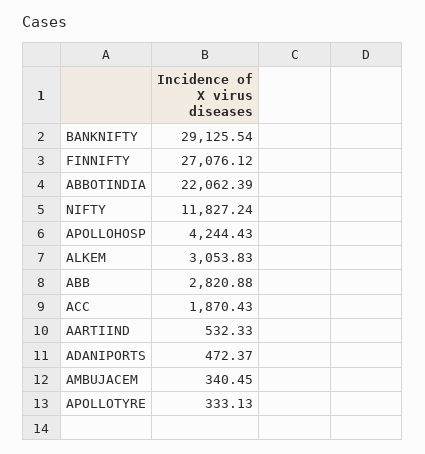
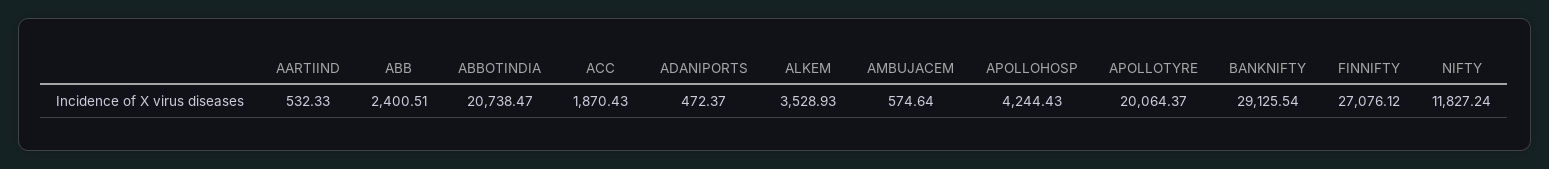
  {
    "BANKNIFTY": 29125.54,
    "FINNIFTY": 27076.12,
-   "ABBOTINDIA": 22062.39,
+   "ABBOTINDIA": 20738.47,
    "NIFTY": 11827.24,
    "APOLLOHOSP": 4244.43,
-   "ALKEM": 3053.83,
+   "ALKEM": 3528.93,
-   "ABB": 2820.88,
+   "ABB": 2400.51,
    "ACC": 1870.43,
    "AARTIIND": 532.33,
    "ADANIPORTS": 472.37,
-   "AMBUJACEM": 340.45,
+   "AMBUJACEM": 574.64,
-   "APOLLOTYRE": 333.13
+   "APOLLOTYRE": 20064.37
  }

